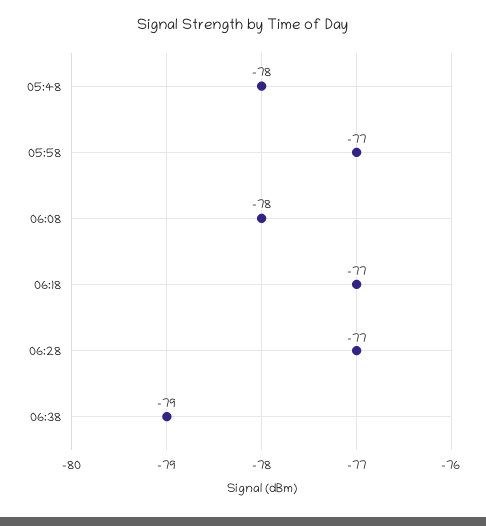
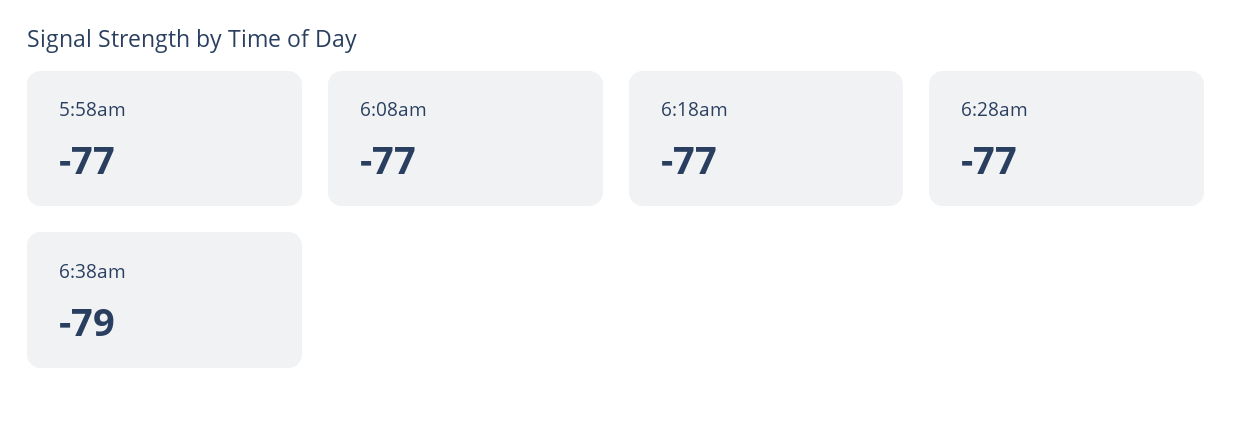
  {
-   "05:48": -78,
    "05:58": -77,
-   "06:08": -78,
+   "06:08": -77,
    "06:18": -77,
    "06:28": -77,
    "06:38": -79
  }

